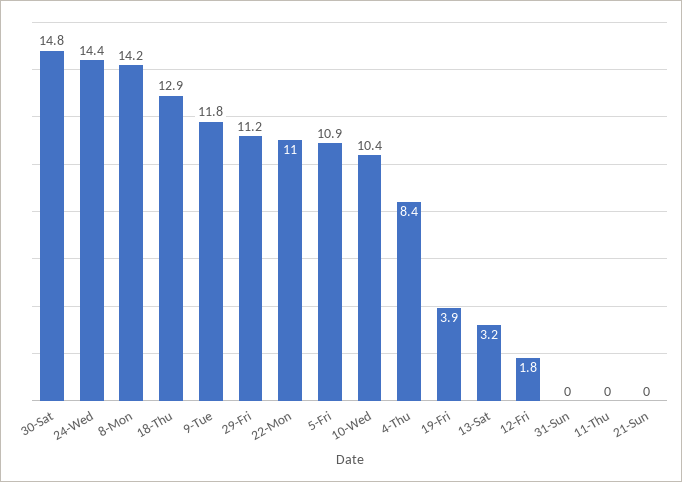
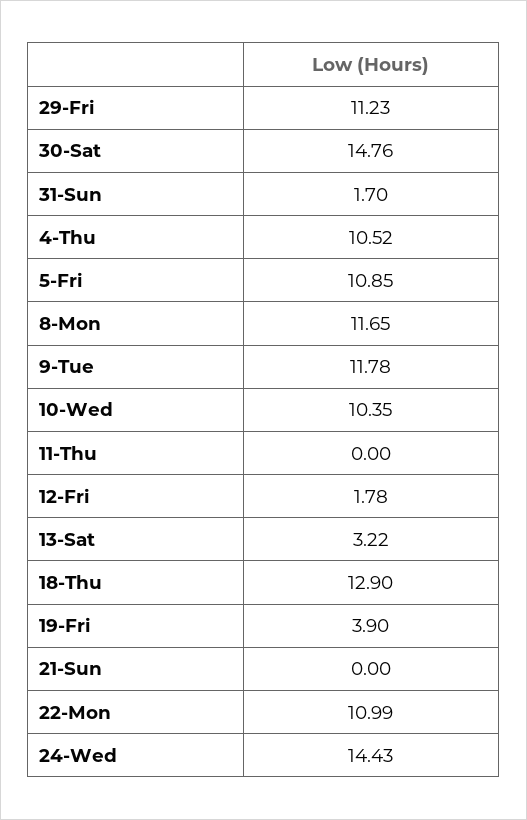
  {
    "30-Sat": 14.76,
    "24-Wed": 14.43,
-   "8-Mon": 14.2,
+   "8-Mon": 11.65,
    "18-Thu": 12.9,
    "9-Tue": 11.78,
    "29-Fri": 11.23,
    "22-Mon": 10.99,
    "5-Fri": 10.85,
    "10-Wed": 10.35,
-   "4-Thu": 8.4,
+   "4-Thu": 10.52,
    "19-Fri": 3.9,
    "13-Sat": 3.22,
    "12-Fri": 1.78,
-   "31-Sun": 0,
+   "31-Sun": 1.7,
    "11-Thu": 0,
    "21-Sun": 0
  }

